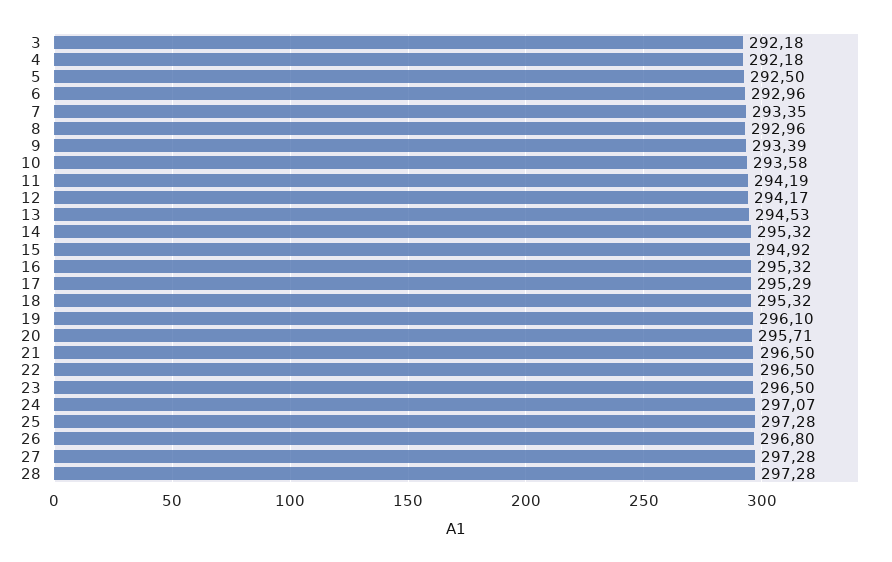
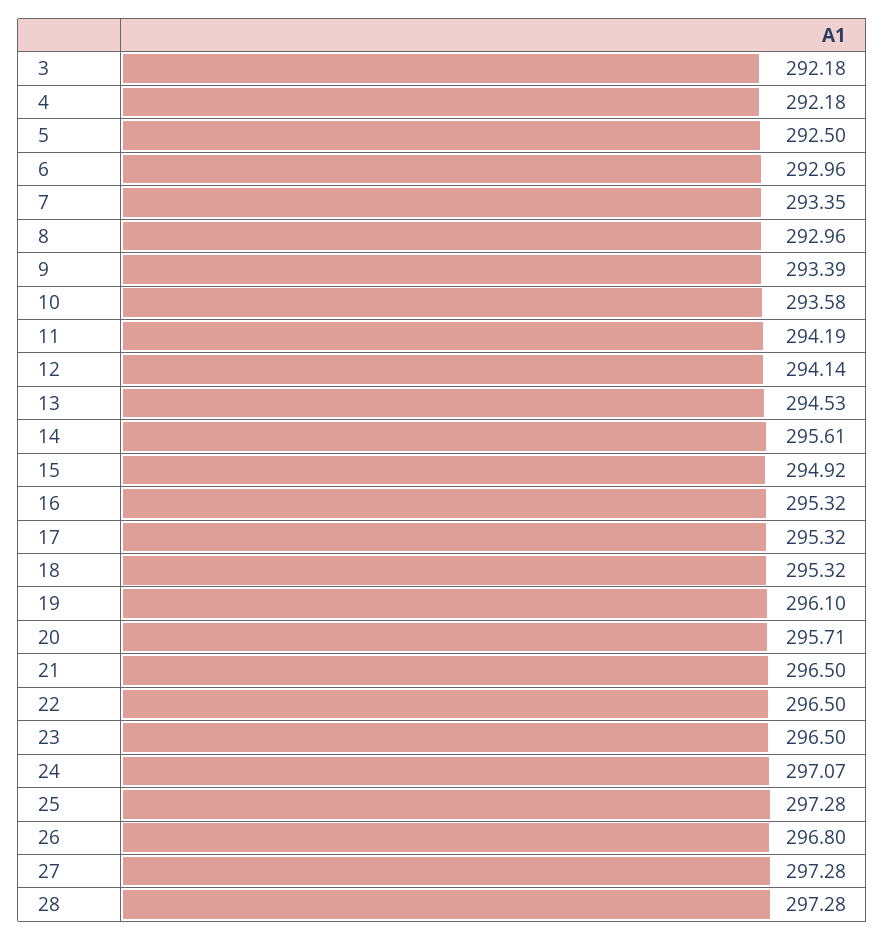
  {
    "3": 292.18,
    "4": 292.18,
    "5": 292.5,
    "6": 292.96,
    "7": 293.35,
    "8": 292.96,
    "9": 293.39,
    "10": 293.58,
    "11": 294.19,
-   "12": 294.17,
+   "12": 294.14,
    "13": 294.53,
-   "14": 295.32,
+   "14": 295.61,
    "15": 294.92,
    "16": 295.32,
-   "17": 295.29,
+   "17": 295.32,
    "18": 295.32,
    "19": 296.1,
    "20": 295.71,
    "21": 296.5,
    "22": 296.5,
    "23": 296.5,
    "24": 297.07,
    "25": 297.28,
    "26": 296.8,
    "27": 297.28,
    "28": 297.28
  }

